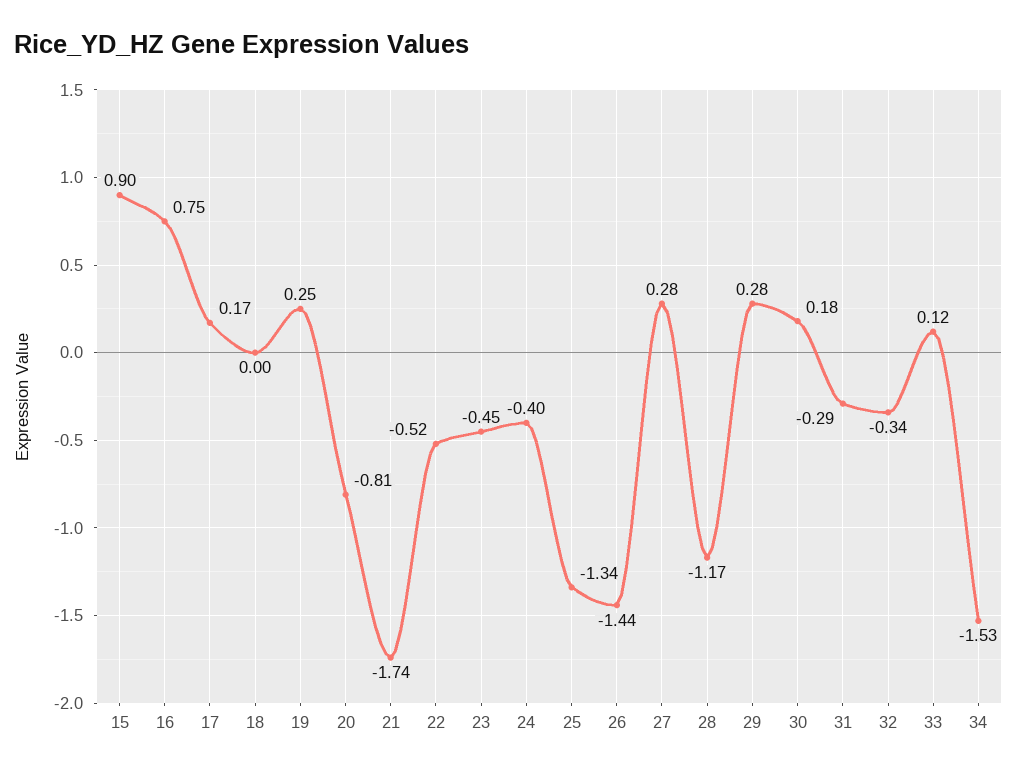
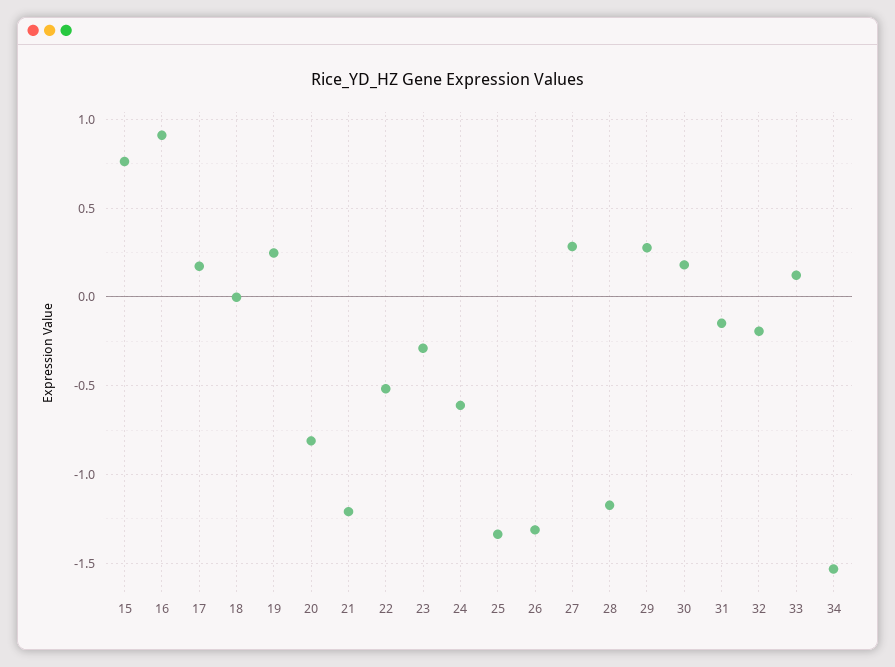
  {
-   "15": 0.9,
+   "15": 0.75,
-   "16": 0.75,
+   "16": 0.9,
    "17": 0.17,
    "18": 0,
    "19": 0.25,
    "20": -0.81,
-   "21": -1.74,
+   "21": -1.2,
    "22": -0.52,
-   "23": -0.45,
+   "23": -0.3,
-   "24": -0.4,
+   "24": -0.6,
    "25": -1.34,
-   "26": -1.44,
+   "26": -1.3,
    "27": 0.28,
    "28": -1.17,
    "29": 0.28,
    "30": 0.18,
-   "31": -0.29,
+   "31": -0.15,
-   "32": -0.34,
+   "32": -0.2,
    "33": 0.12,
    "34": -1.53
  }

